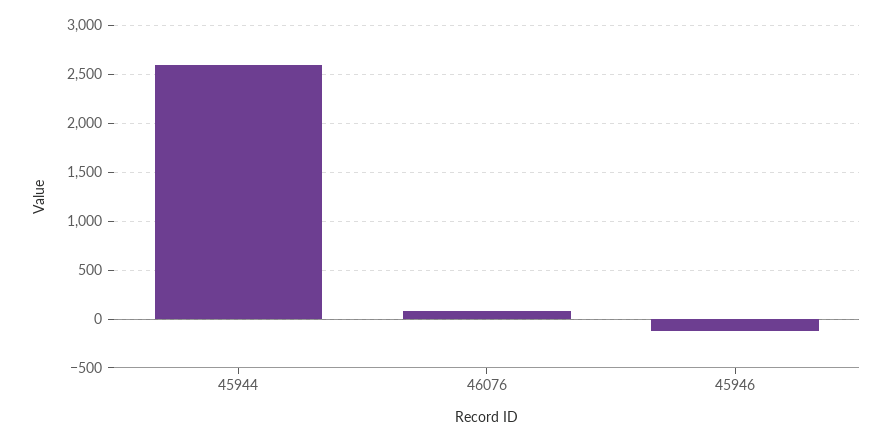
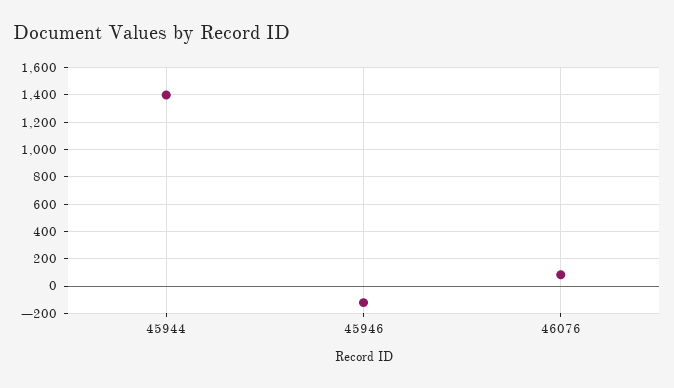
  {
-   "45944": 2600,
+   "45944": 1400,
    "46076": 100,
    "45946": -100
  }

